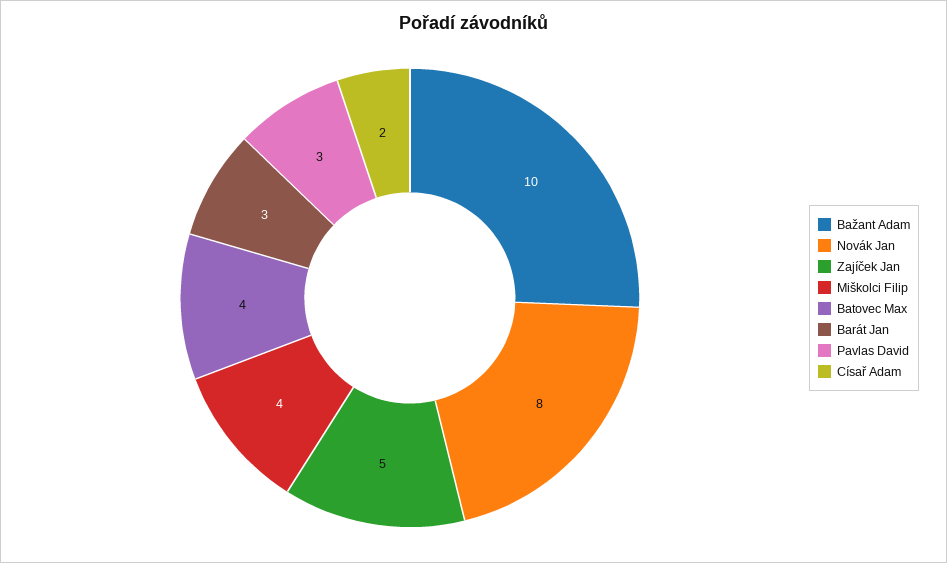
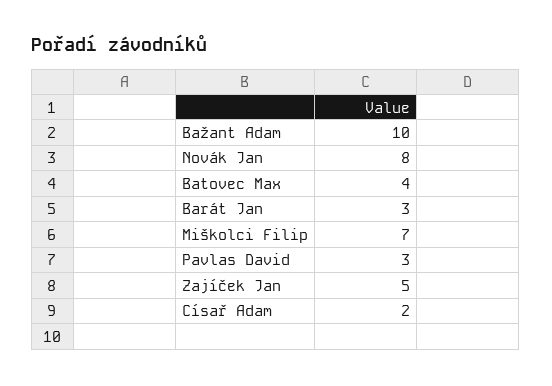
  {
    "Bažant Adam": 10,
    "Novák Jan": 8,
    "Zajíček Jan": 5,
-   "Miškolci Filip": 4,
+   "Miškolci Filip": 7,
    "Batovec Max": 4,
    "Barát Jan": 3,
    "Pavlas David": 3,
    "Císař Adam": 2
  }

